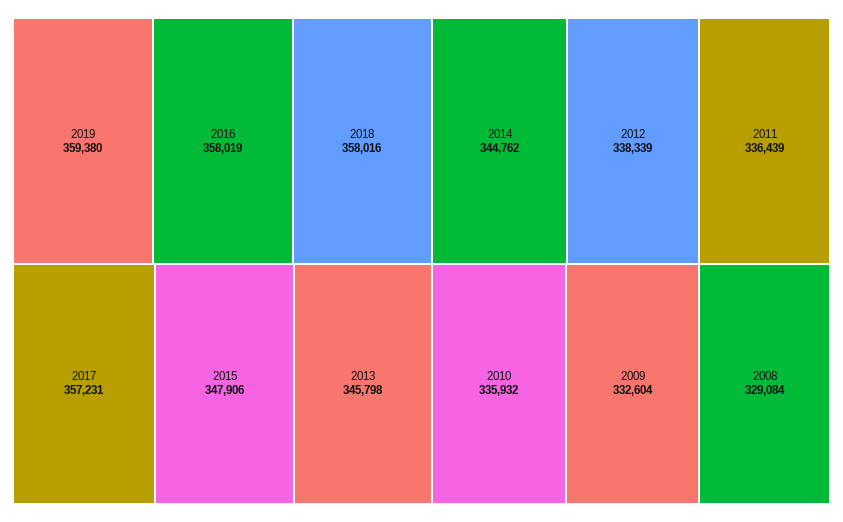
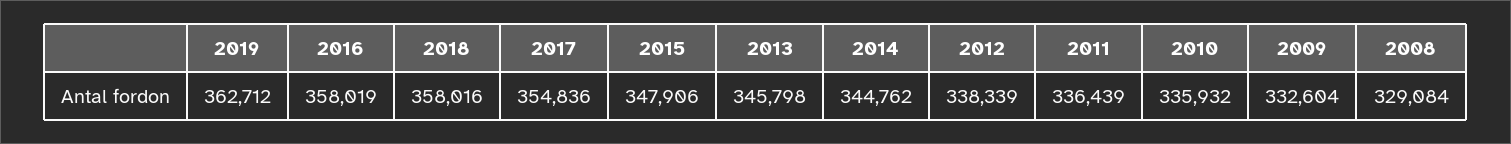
  {
-   "2019": 359380,
+   "2019": 362712,
    "2016": 358019,
    "2018": 358016,
-   "2017": 357231,
+   "2017": 354836,
    "2015": 347906,
    "2013": 345798,
    "2014": 344762,
    "2012": 338339,
    "2011": 336439,
    "2010": 335932,
    "2009": 332604,
    "2008": 329084
  }

